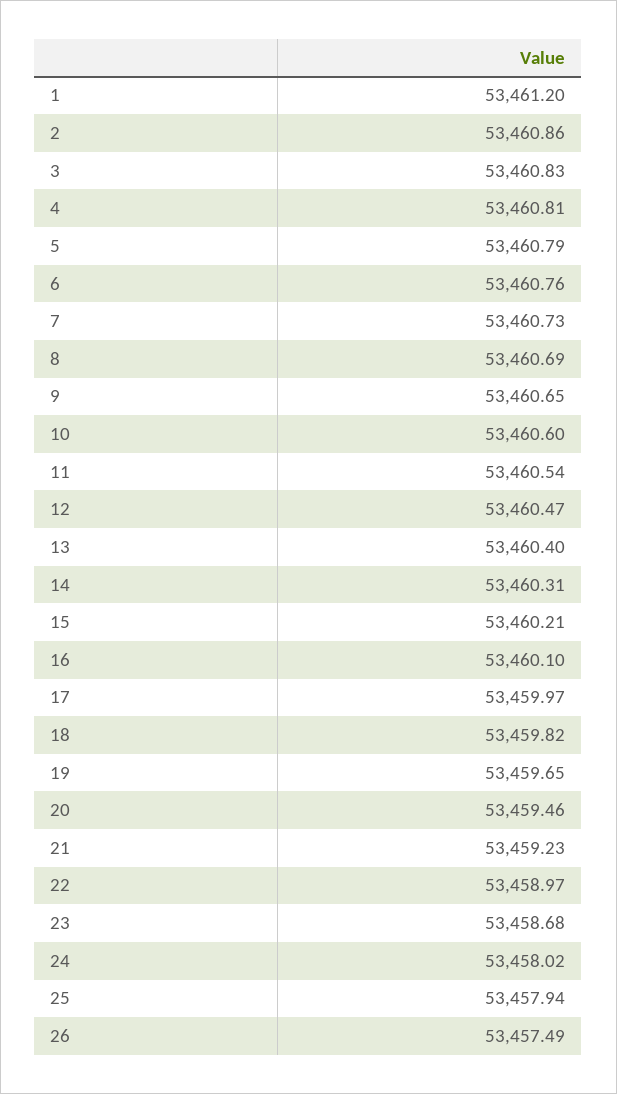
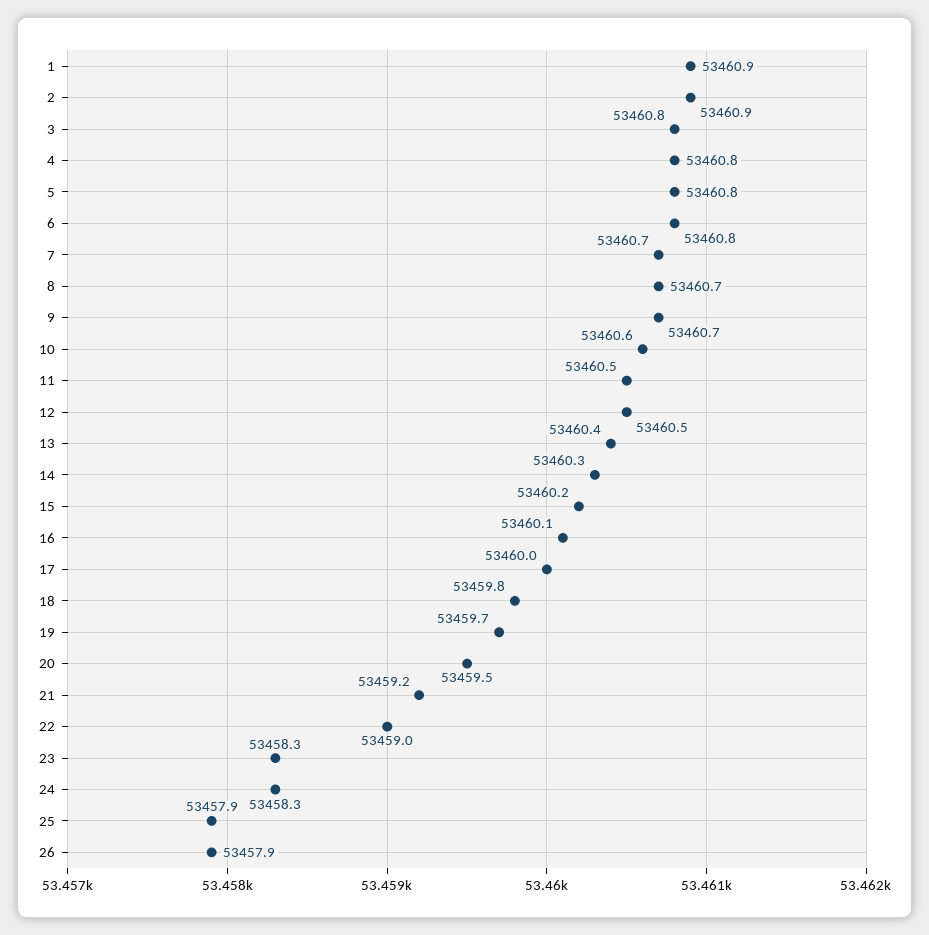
  {
-   "1": 53461.2,
+   "1": 53460.9,
    "2": 53460.86,
    "3": 53460.83,
    "4": 53460.81,
    "5": 53460.79,
    "6": 53460.76,
    "7": 53460.73,
    "8": 53460.69,
    "9": 53460.65,
    "10": 53460.6,
    "11": 53460.54,
    "12": 53460.47,
    "13": 53460.4,
    "14": 53460.31,
    "15": 53460.21,
    "16": 53460.1,
    "17": 53459.97,
    "18": 53459.82,
    "19": 53459.65,
    "20": 53459.46,
    "21": 53459.23,
    "22": 53458.97,
-   "23": 53458.68,
+   "23": 53458.3,
-   "24": 53458.02,
+   "24": 53458.3,
    "25": 53457.94,
-   "26": 53457.49
+   "26": 53457.9
  }

